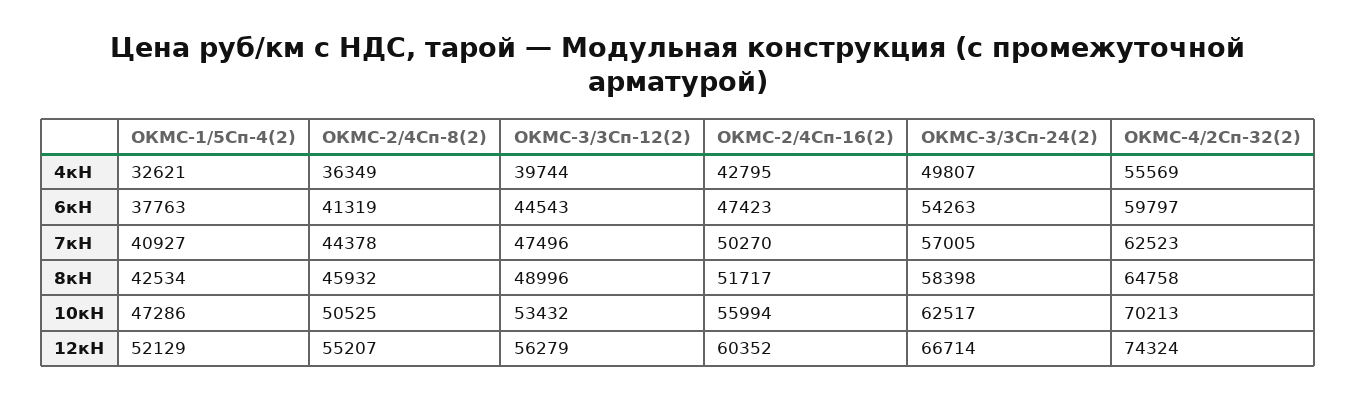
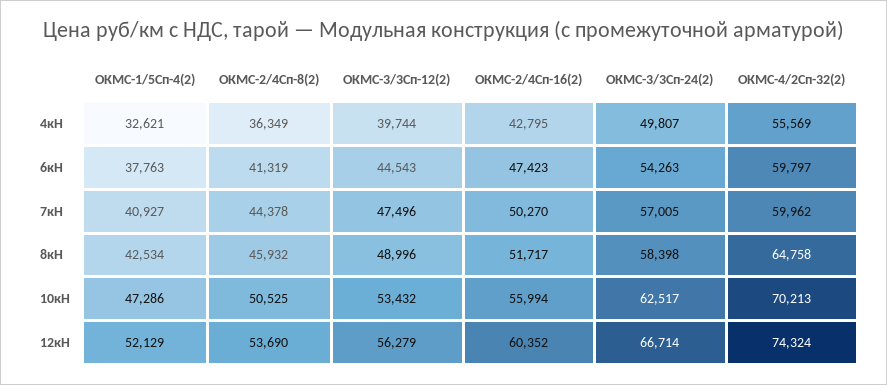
  {
    "ОКМС-1/5Сп-4(2)": {
      "4кН": 32621,
      "6кН": 37763,
      "7кН": 40927,
      "8кН": 42534,
      "10кН": 47286,
      "12кН": 52129
    },
    "ОКМС-2/4Сп-8(2)": {
      "4кН": 36349,
      "6кН": 41319,
      "7кН": 44378,
      "8кН": 45932,
      "10кН": 50525,
-     "12кН": 55207
+     "12кН": 53690
    },
    "ОКМС-3/3Сп-12(2)": {
      "4кН": 39744,
      "6кН": 44543,
      "7кН": 47496,
      "8кН": 48996,
      "10кН": 53432,
      "12кН": 56279
    },
    "ОКМС-2/4Сп-16(2)": {
      "4кН": 42795,
      "6кН": 47423,
      "7кН": 50270,
      "8кН": 51717,
      "10кН": 55994,
      "12кН": 60352
    },
    "ОКМС-3/3Сп-24(2)": {
      "4кН": 49807,
      "6кН": 54263,
      "7кН": 57005,
      "8кН": 58398,
      "10кН": 62517,
      "12кН": 66714
    },
    "ОКМС-4/2Сп-32(2)": {
      "4кН": 55569,
      "6кН": 59797,
-     "7кН": 62523,
+     "7кН": 59962,
      "8кН": 64758,
      "10кН": 70213,
      "12кН": 74324
    }
  }

